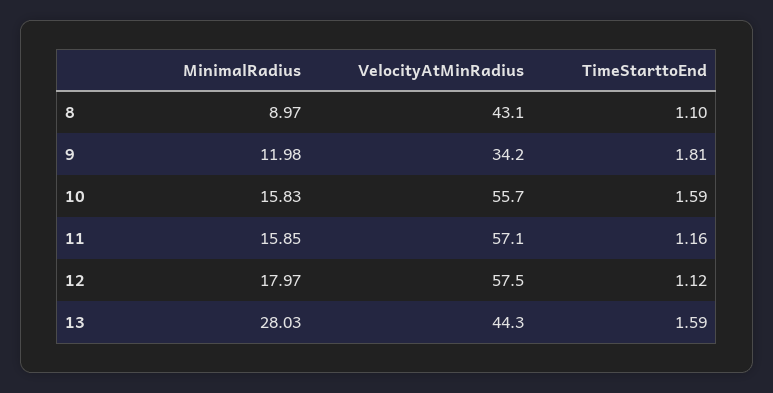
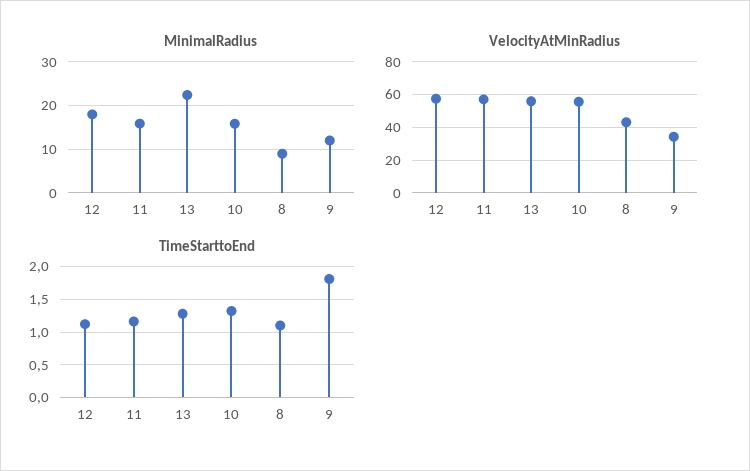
  {
    "MinimalRadius": {
      "8": 8.97,
      "9": 11.98,
      "10": 15.83,
      "11": 15.85,
      "12": 17.97,
-     "13": 28.03
+     "13": 22
    },
    "VelocityAtMinRadius": {
      "8": 43.1,
      "9": 34.2,
      "10": 55.7,
      "11": 57.1,
      "12": 57.5,
-     "13": 44.3
+     "13": 55
    },
    "TimeStarttoEnd": {
      "8": 1.1,
      "9": 1.81,
-     "10": 1.59,
+     "10": 1.3,
      "11": 1.16,
      "12": 1.12,
-     "13": 1.59
+     "13": 1.3
    }
  }

